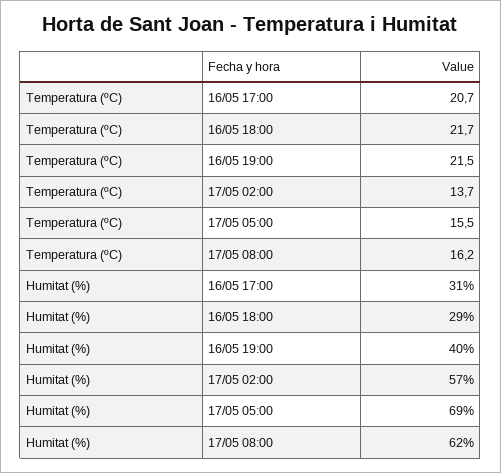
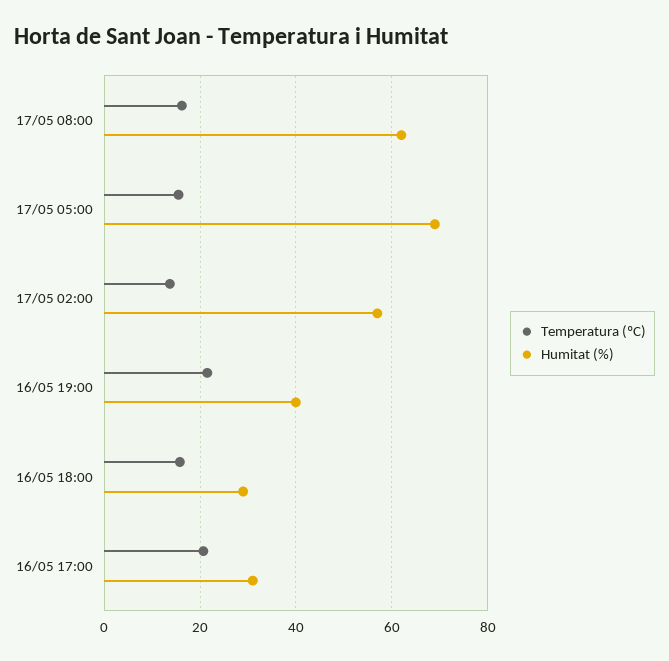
  {
    "Temperatura (ºC)": {
      "16/05 17:00": 20.7,
-     "16/05 18:00": 21.7,
+     "16/05 18:00": 16,
      "16/05 19:00": 21.5,
      "17/05 02:00": 13.7,
      "17/05 05:00": 15.5,
      "17/05 08:00": 16.2
    },
    "Humitat (%)": {
      "16/05 17:00": 31,
      "16/05 18:00": 29,
      "16/05 19:00": 40,
      "17/05 02:00": 57,
      "17/05 05:00": 69,
      "17/05 08:00": 62
    }
  }

